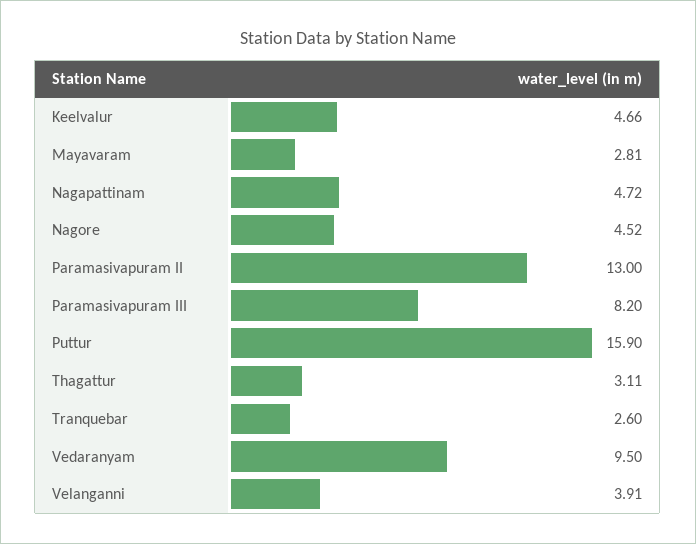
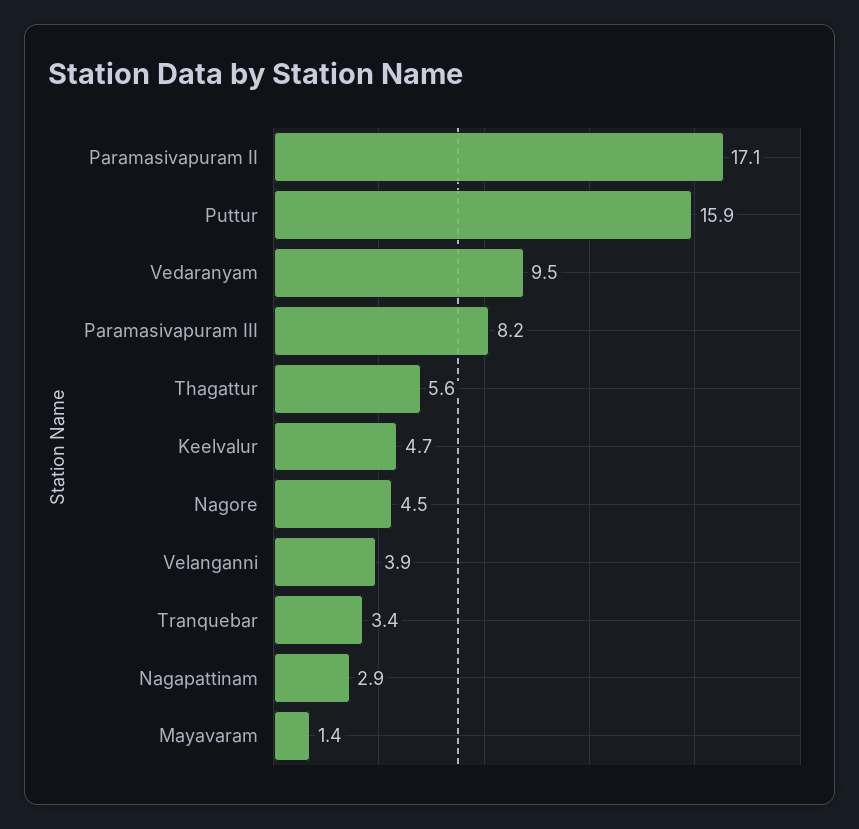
  {
    "Keelvalur": 4.66,
-   "Mayavaram": 2.81,
+   "Mayavaram": 1.4,
-   "Nagapattinam": 4.72,
+   "Nagapattinam": 2.9,
    "Nagore": 4.52,
-   "Paramasivapuram II": 13,
+   "Paramasivapuram II": 17.1,
    "Paramasivapuram III": 8.2,
    "Puttur": 15.9,
-   "Thagattur": 3.11,
+   "Thagattur": 5.6,
-   "Tranquebar": 2.6,
+   "Tranquebar": 3.4,
    "Vedaranyam": 9.5,
    "Velanganni": 3.91
  }

